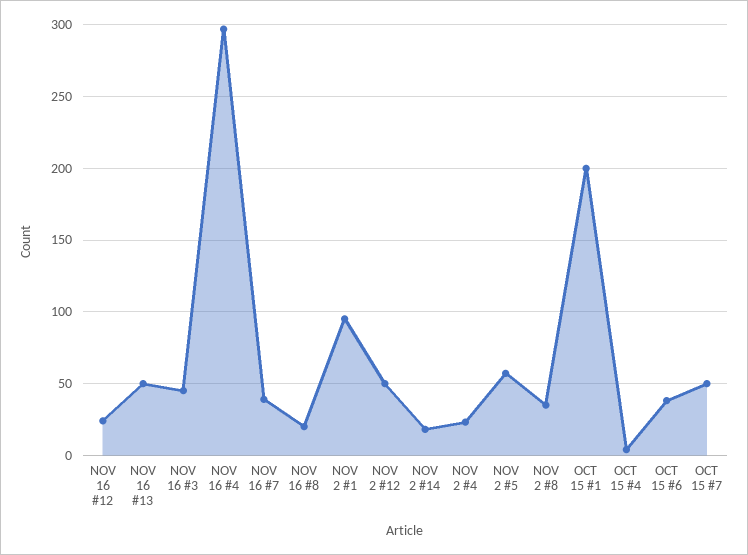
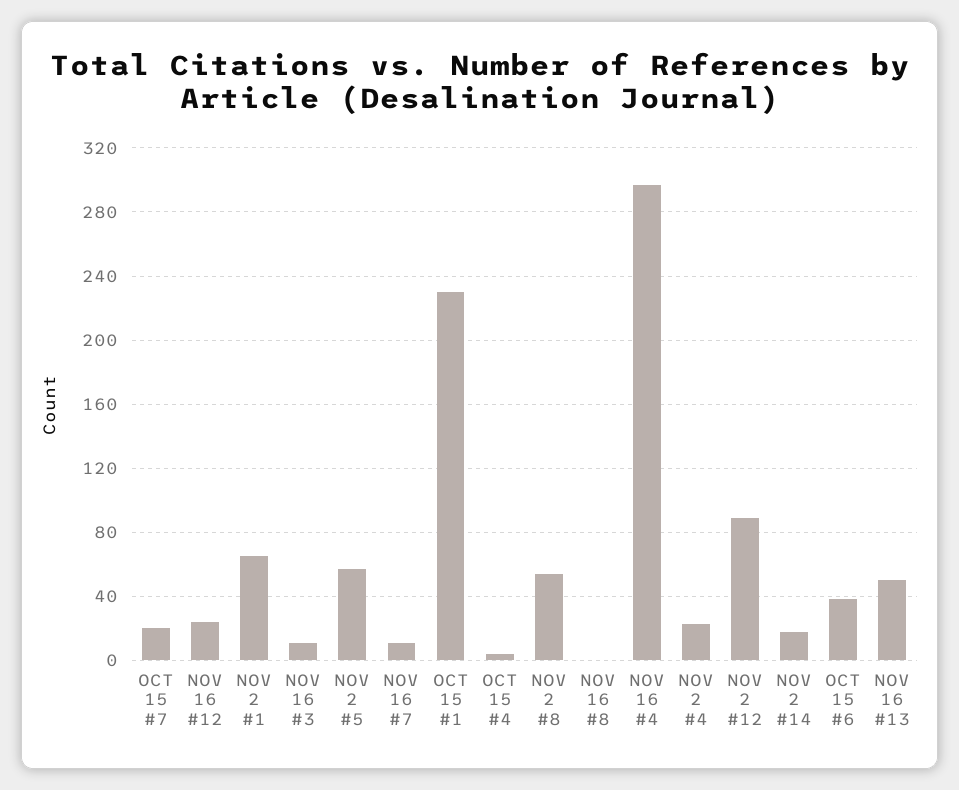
  {
    "NOV 16 #12": 25,
    "NOV 16 #13": 50,
-   "NOV 16 #3": 45,
+   "NOV 16 #3": 10,
    "NOV 16 #4": 295,
-   "NOV 16 #7": 40,
+   "NOV 16 #7": 10,
-   "NOV 16 #8": 20,
+   "NOV 16 #8": 0,
-   "NOV 2 #1": 95,
+   "NOV 2 #1": 65,
-   "NOV 2 #12": 50,
+   "NOV 2 #12": 90,
    "NOV 2 #14": 20,
    "NOV 2 #4": 25,
    "NOV 2 #5": 55,
-   "NOV 2 #8": 35,
+   "NOV 2 #8": 55,
-   "OCT 15 #1": 200,
+   "OCT 15 #1": 230,
    "OCT 15 #4": 5,
    "OCT 15 #6": 40,
-   "OCT 15 #7": 50
+   "OCT 15 #7": 20
  }

